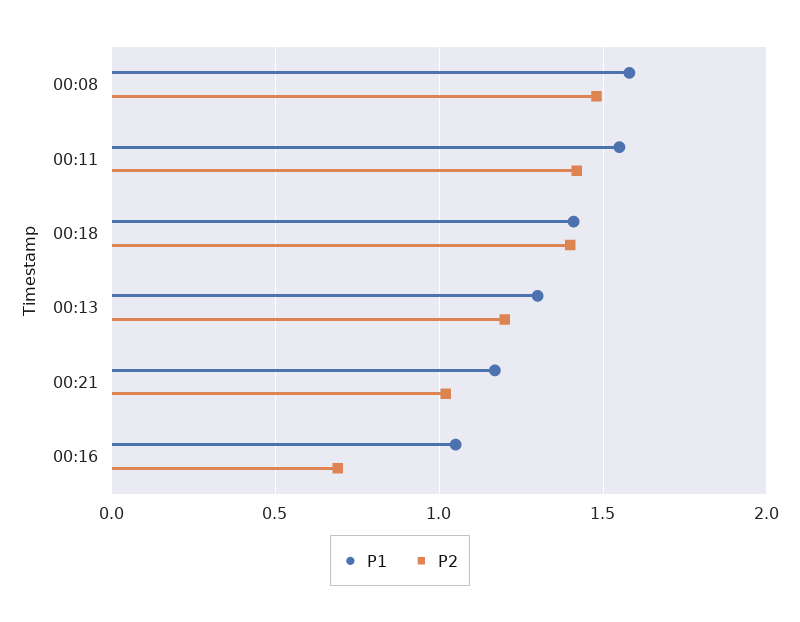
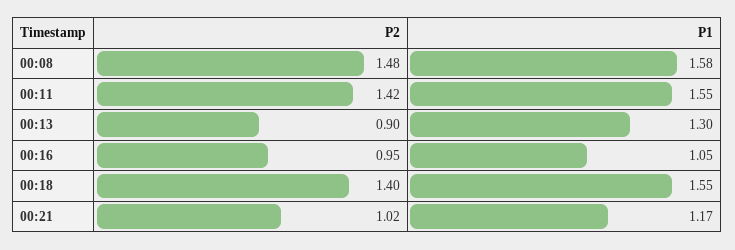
  {
    "P1": {
      "00:08": 1.58,
      "00:11": 1.55,
-     "00:18": 1.4,
+     "00:18": 1.55,
      "00:13": 1.3,
      "00:21": 1.17,
      "00:16": 1.05
    },
    "P2": {
      "00:08": 1.48,
      "00:11": 1.42,
      "00:18": 1.4,
-     "00:13": 1.2,
+     "00:13": 0.9,
      "00:21": 1.02,
-     "00:16": 0.7
+     "00:16": 0.95
    }
  }

